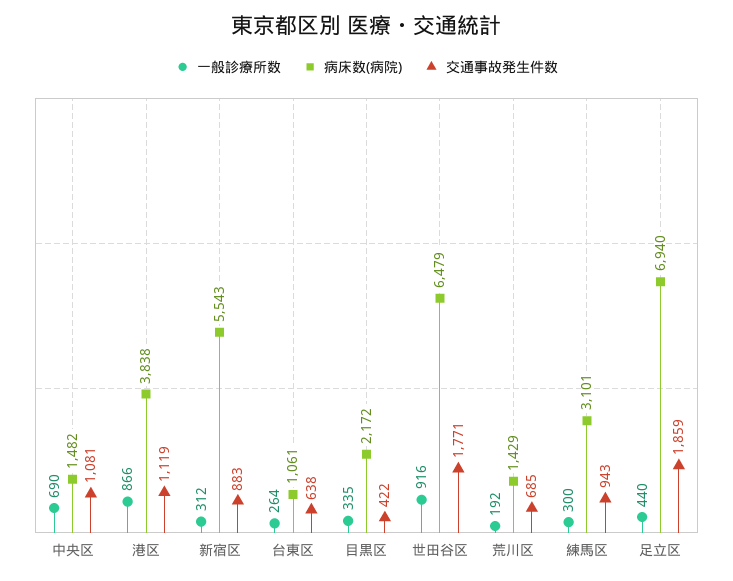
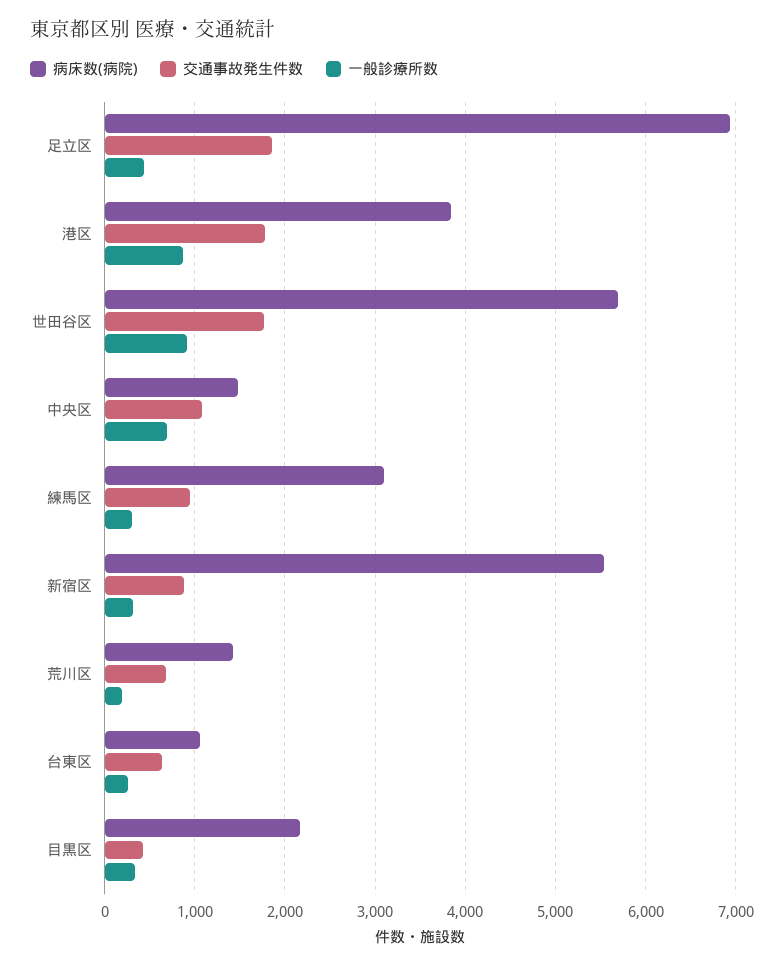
  {
    "一般診療所数": {
      "中央区": 690,
      "港区": 866,
      "新宿区": 312,
      "台東区": 264,
      "目黒区": 335,
      "世田谷区": 916,
      "荒川区": 192,
      "練馬区": 300,
      "足立区": 440
    },
    "病床数(病院)": {
      "中央区": 1482,
      "港区": 3838,
      "新宿区": 5543,
      "台東区": 1061,
      "目黒区": 2172,
-     "世田谷区": 6479,
+     "世田谷区": 5700,
      "荒川区": 1429,
      "練馬区": 3101,
      "足立区": 6940
    },
    "交通事故発生件数": {
      "中央区": 1081,
-     "港区": 1119,
+     "港区": 1800,
      "新宿区": 883,
      "台東区": 638,
      "目黒区": 422,
      "世田谷区": 1771,
      "荒川区": 685,
      "練馬区": 943,
      "足立区": 1859
    }
  }

